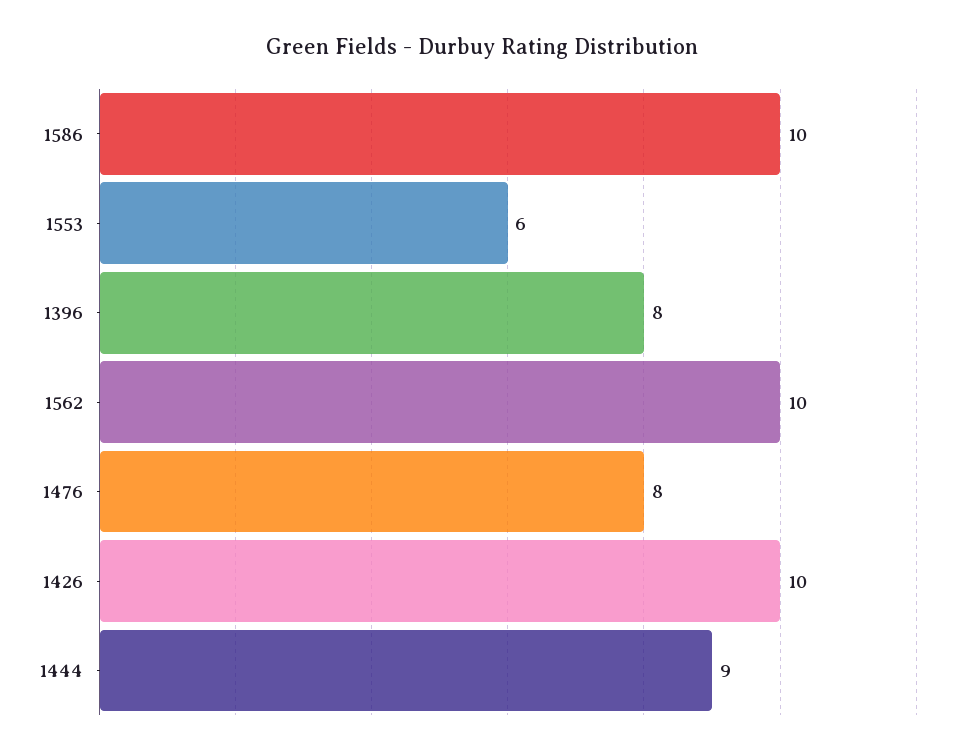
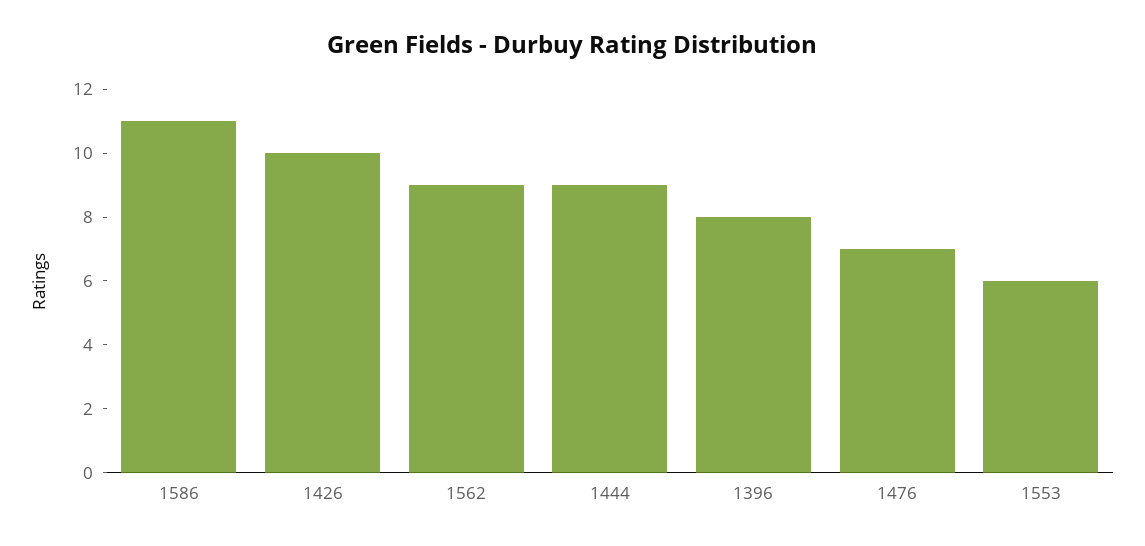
  {
-   "1586": 10,
+   "1586": 11,
    "1553": 6,
    "1396": 8,
-   "1562": 10,
+   "1562": 9,
-   "1476": 8,
+   "1476": 7,
    "1426": 10,
    "1444": 9
  }

